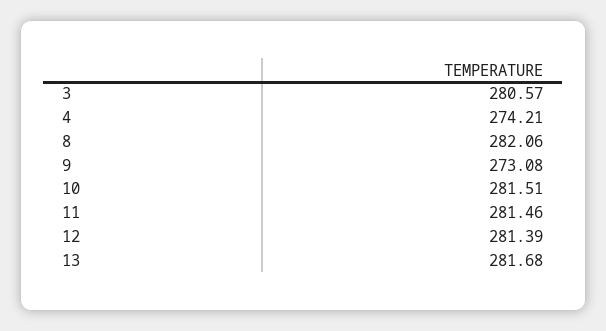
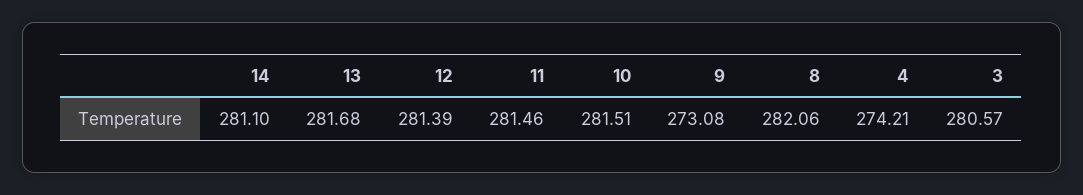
  {
    "3": 280.57,
    "4": 274.21,
    "8": 282.06,
    "9": 273.08,
    "10": 281.51,
    "11": 281.46,
    "12": 281.39,
-   "13": 281.68
+   "13": 281.68,
+   "14": 281.1
  }

